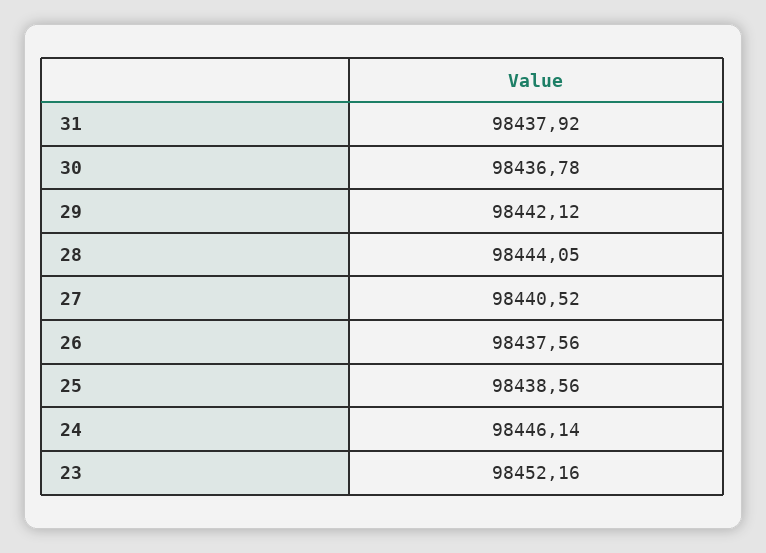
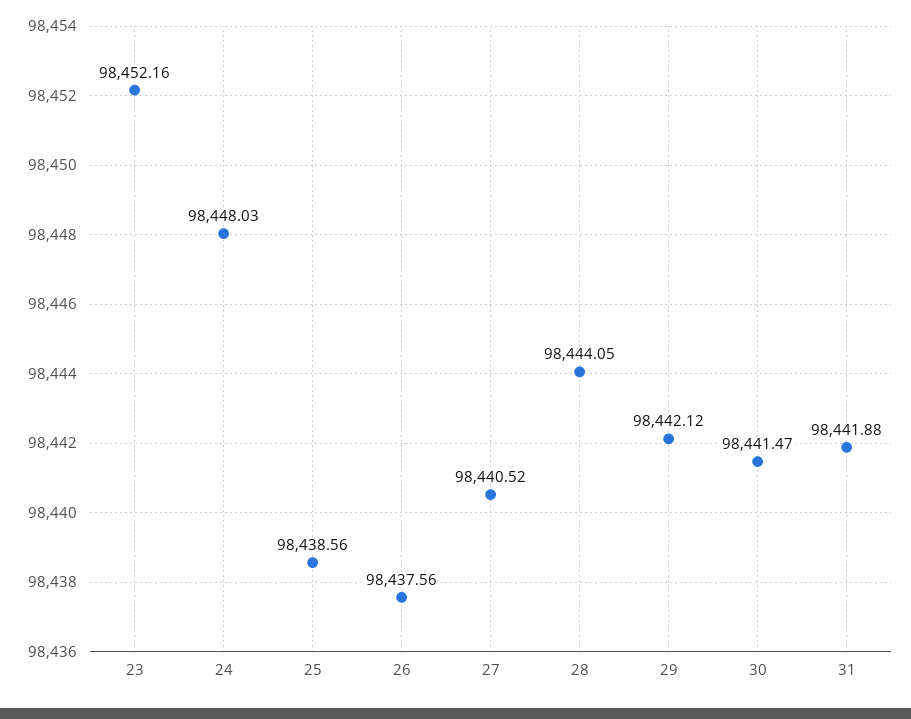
  {
-   "31": 98437.92,
+   "31": 98441.88,
-   "30": 98436.78,
+   "30": 98441.47,
    "29": 98442.12,
    "28": 98444.05,
    "27": 98440.52,
    "26": 98437.56,
    "25": 98438.56,
-   "24": 98446.14,
+   "24": 98448.03,
    "23": 98452.16
  }

